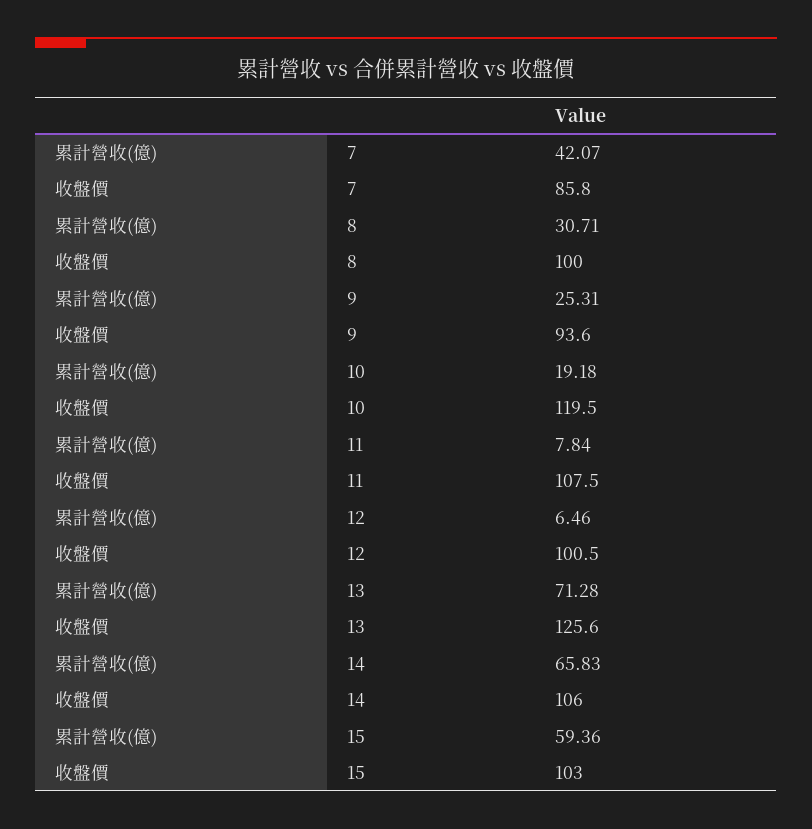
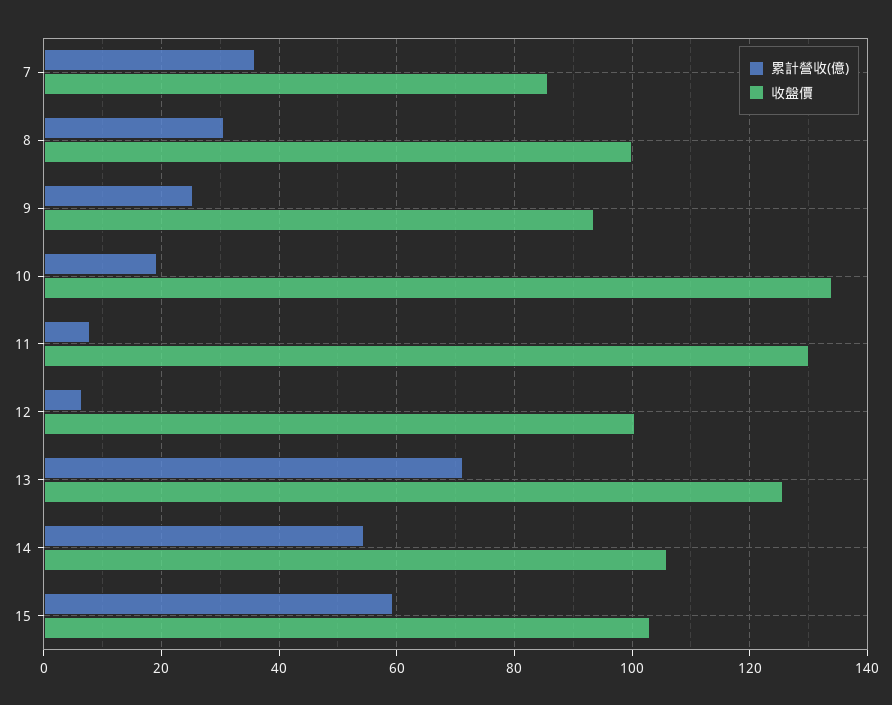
  {
    "累計營收(億)": {
-     "7": 42.07,
+     "7": 36,
      "8": 30.71,
      "9": 25.31,
      "10": 19.18,
      "11": 7.84,
      "12": 6.46,
      "13": 71.28,
-     "14": 65.83,
+     "14": 54,
      "15": 59.36
    },
    "收盤價": {
      "7": 85.8,
      "8": 100,
      "9": 93.6,
-     "10": 119.5,
+     "10": 134,
-     "11": 107.5,
+     "11": 130,
      "12": 100.5,
      "13": 125.6,
      "14": 106,
      "15": 103
    }
  }

